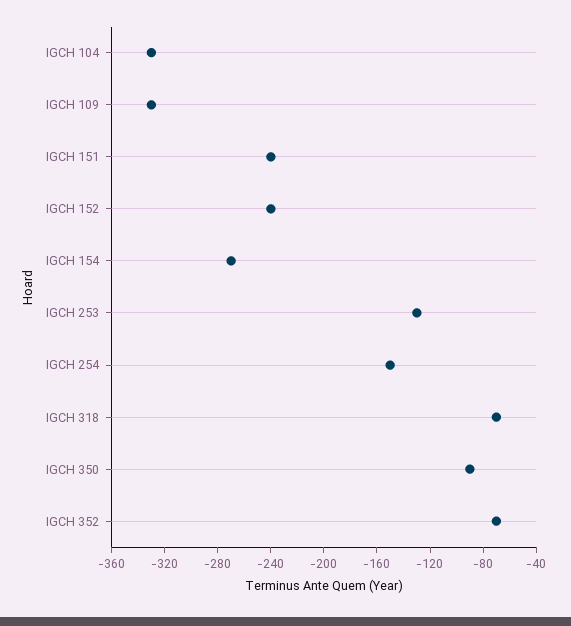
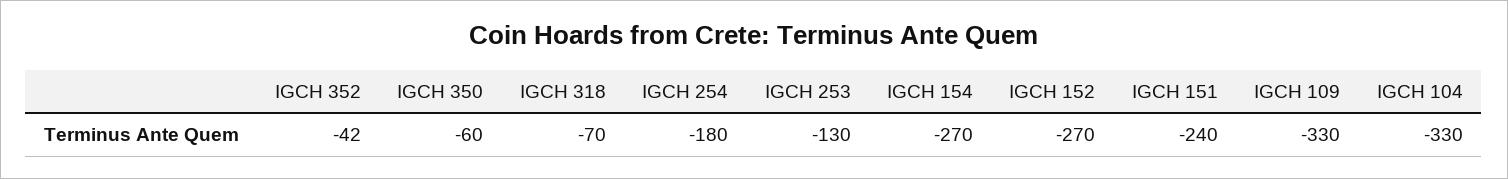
  {
    "IGCH 104": -330,
    "IGCH 109": -330,
    "IGCH 151": -240,
-   "IGCH 152": -240,
+   "IGCH 152": -270,
    "IGCH 154": -270,
    "IGCH 253": -130,
-   "IGCH 254": -150,
+   "IGCH 254": -180,
    "IGCH 318": -70,
-   "IGCH 350": -90,
+   "IGCH 350": -60,
-   "IGCH 352": -70
+   "IGCH 352": -42
  }

